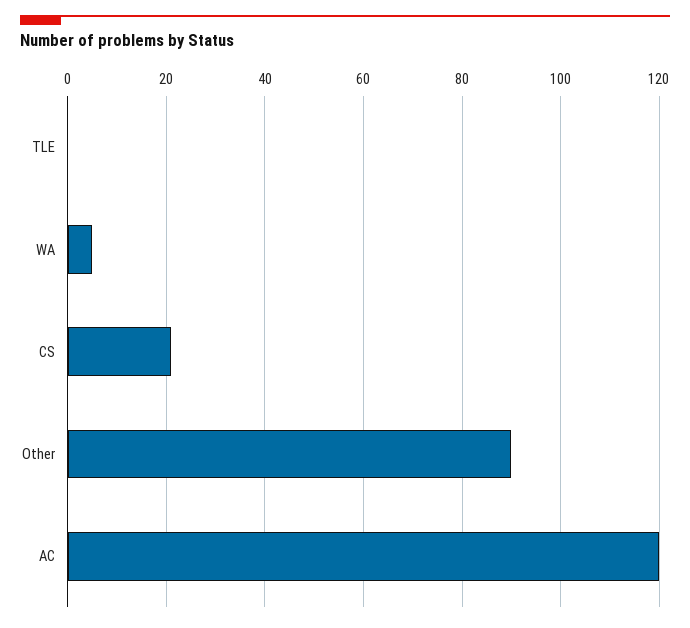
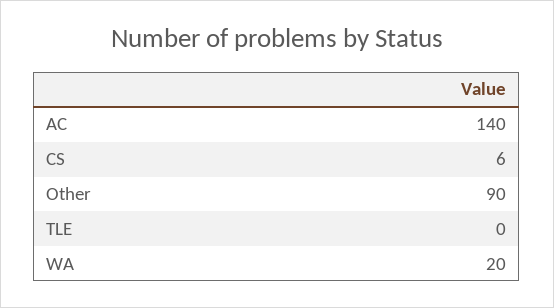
  {
    "TLE": 0,
-   "WA": 5,
+   "WA": 20,
-   "CS": 20,
+   "CS": 6,
    "Other": 90,
-   "AC": 120
+   "AC": 140
  }

